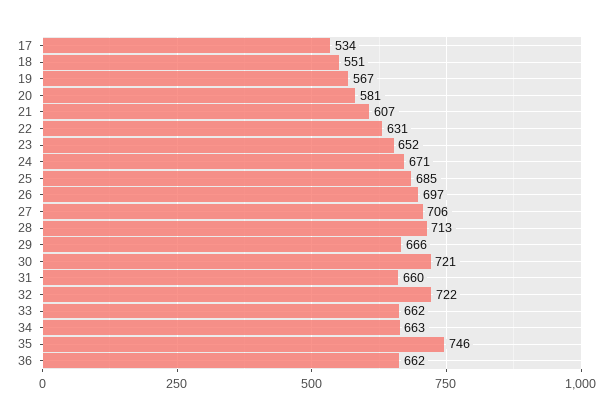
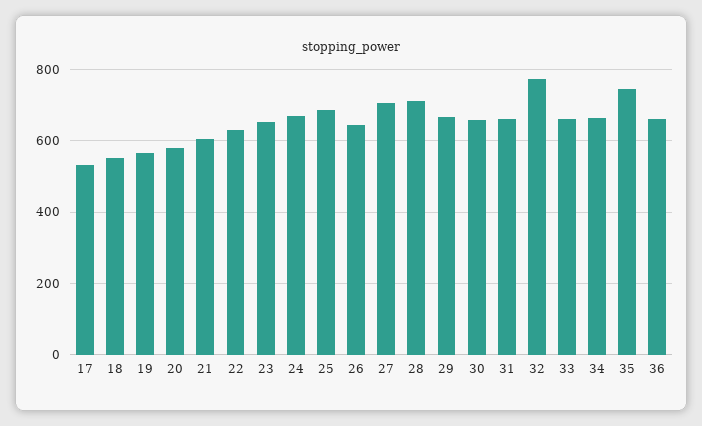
  {
    "17": 534,
    "18": 551,
    "19": 567,
    "20": 581,
    "21": 607,
    "22": 631,
    "23": 652,
    "24": 671,
    "25": 685,
-   "26": 697,
+   "26": 640,
    "27": 706,
    "28": 713,
    "29": 666,
-   "30": 721,
+   "30": 660,
    "31": 660,
-   "32": 722,
+   "32": 780,
    "33": 662,
    "34": 663,
    "35": 746,
    "36": 662
  }

